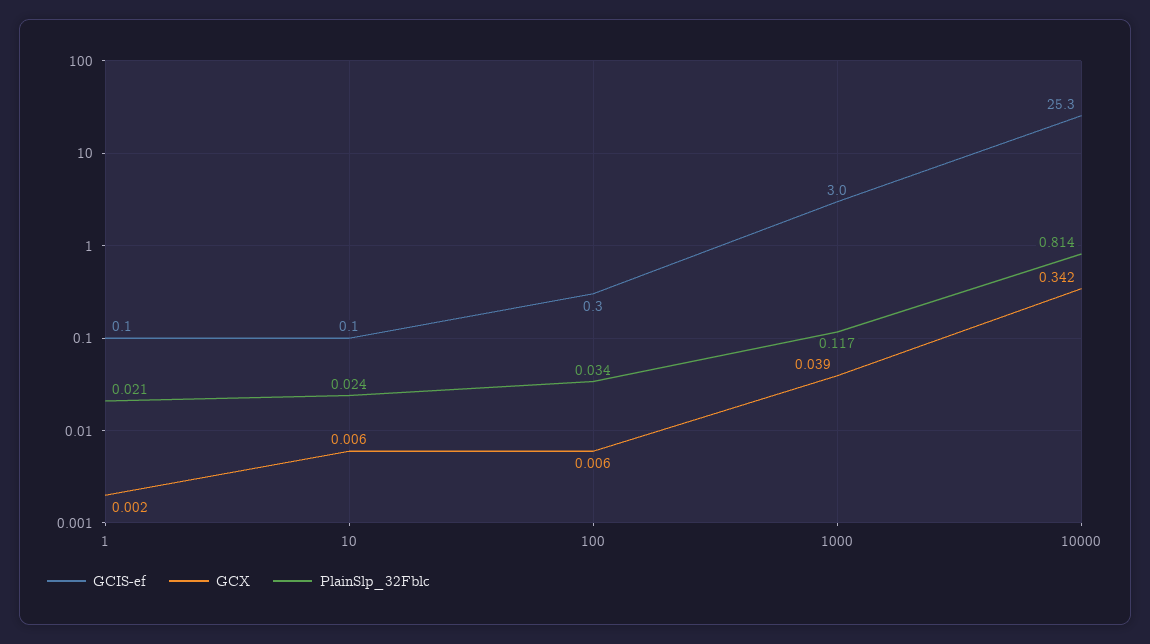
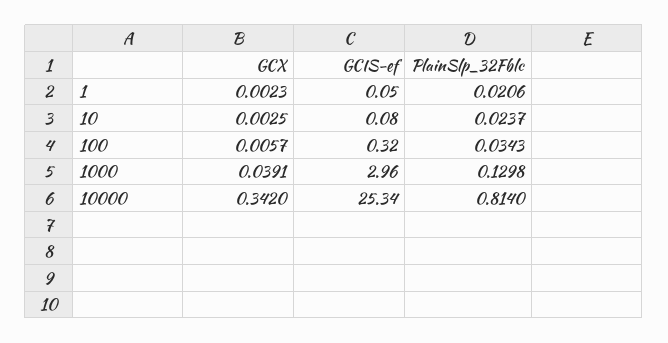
  {
    "GCIS-ef": {
      "1": 0.05,
      "10": 0.08,
      "100": 0.32,
      "1000": 2.96,
      "10000": 25.34
    },
    "GCX": {
      "1": 0.0023,
-     "10": 0.006,
+     "10": 0.0025,
      "100": 0.0057,
      "1000": 0.0391,
      "10000": 0.342
    },
    "PlainSlp_32Fblc": {
      "1": 0.0206,
      "10": 0.0237,
      "100": 0.0343,
-     "1000": 0.117,
+     "1000": 0.1298,
      "10000": 0.814
    }
  }

